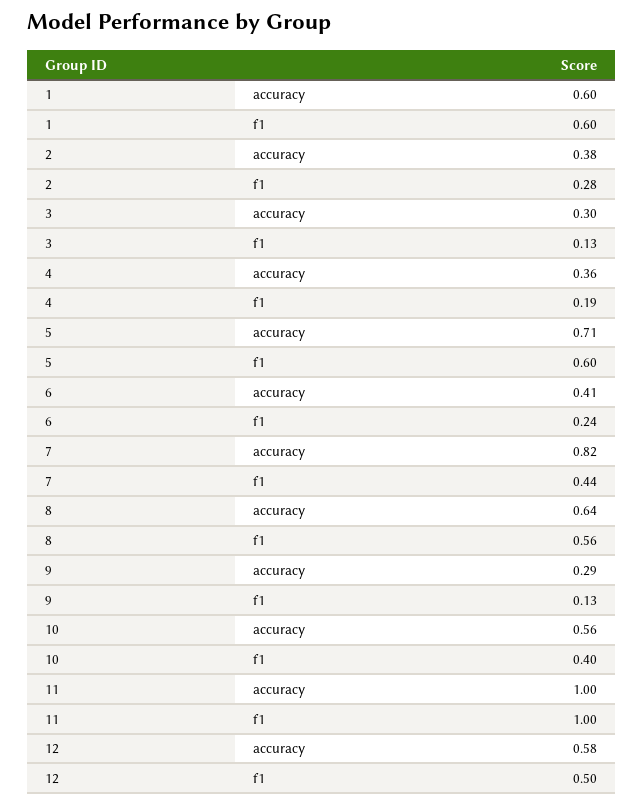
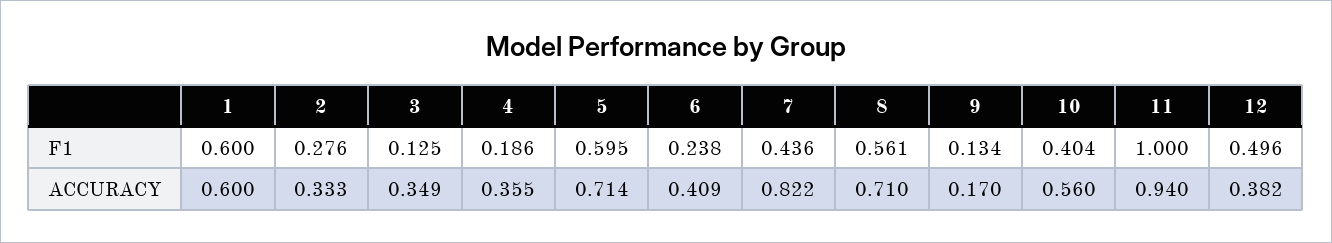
  {
    "1": {
      "accuracy": 0.6,
      "f1": 0.6
    },
    "2": {
-     "accuracy": 0.38,
+     "accuracy": 0.333,
      "f1": 0.276
    },
    "3": {
-     "accuracy": 0.3,
+     "accuracy": 0.349,
      "f1": 0.125
    },
    "4": {
      "accuracy": 0.355,
      "f1": 0.186
    },
    "5": {
      "accuracy": 0.714,
      "f1": 0.595
    },
    "6": {
      "accuracy": 0.409,
      "f1": 0.238
    },
    "7": {
      "accuracy": 0.822,
      "f1": 0.436
    },
    "8": {
-     "accuracy": 0.64,
+     "accuracy": 0.71,
      "f1": 0.561
    },
    "9": {
-     "accuracy": 0.29,
+     "accuracy": 0.17,
      "f1": 0.134
    },
    "10": {
      "accuracy": 0.56,
      "f1": 0.404
    },
    "11": {
-     "accuracy": 1,
+     "accuracy": 0.94,
      "f1": 1
    },
    "12": {
-     "accuracy": 0.58,
+     "accuracy": 0.382,
      "f1": 0.496
    }
  }

